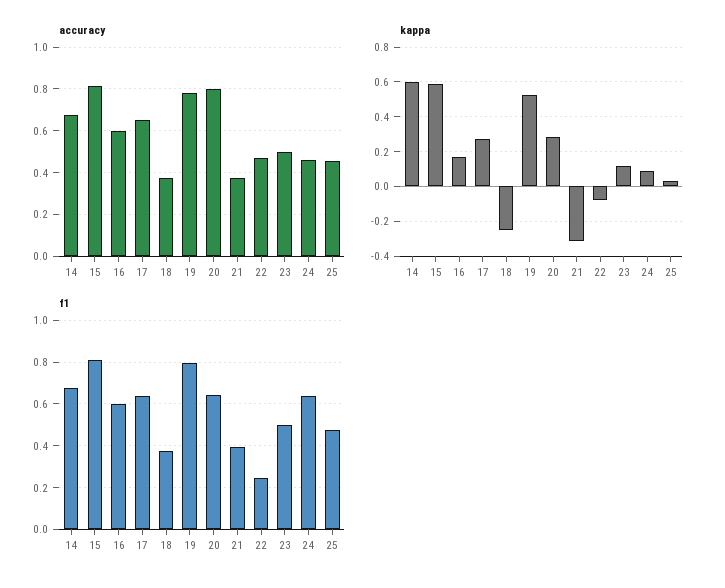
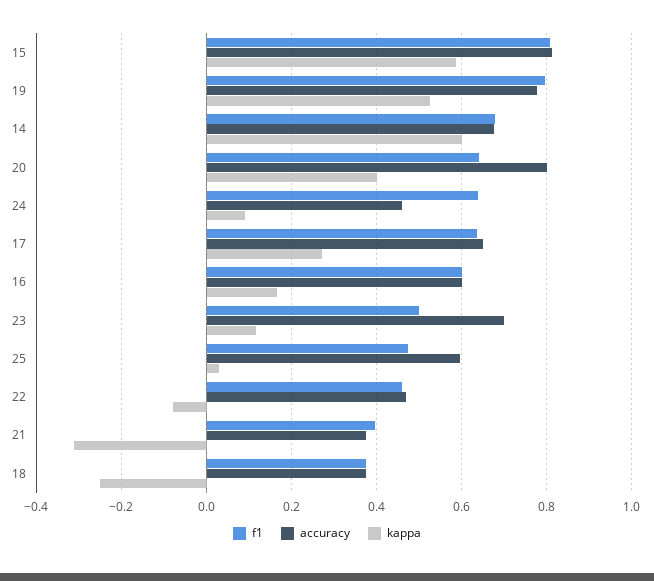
  {
    "accuracy": {
      "14": 0.68,
      "15": 0.82,
      "16": 0.6,
      "17": 0.66,
      "18": 0.38,
      "19": 0.78,
      "20": 0.8,
      "21": 0.38,
      "22": 0.46,
-     "23": 0.5,
+     "23": 0.7,
      "24": 0.46,
-     "25": 0.45
+     "25": 0.6
    },
    "kappa": {
      "14": 0.6,
      "15": 0.58,
      "16": 0.16,
      "17": 0.28,
      "18": -0.26,
      "19": 0.52,
-     "20": 0.3,
+     "20": 0.4,
      "21": -0.32,
      "22": -0.08,
      "23": 0.12,
      "24": 0.1,
      "25": 0.02
    },
    "f1": {
      "14": 0.68,
      "15": 0.8,
      "16": 0.6,
      "17": 0.64,
      "18": 0.38,
      "19": 0.8,
      "20": 0.64,
      "21": 0.4,
-     "22": 0.25,
+     "22": 0.46,
      "23": 0.5,
      "24": 0.64,
      "25": 0.48
    }
  }

